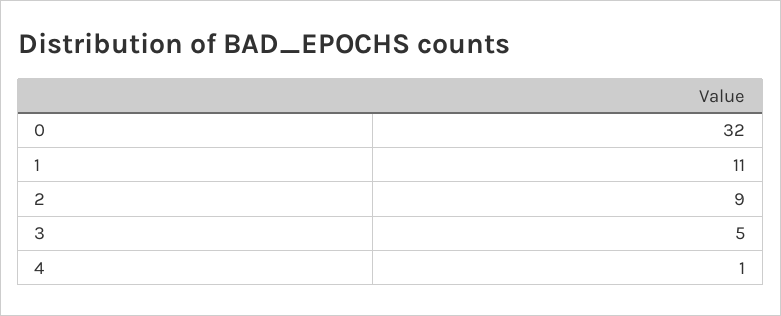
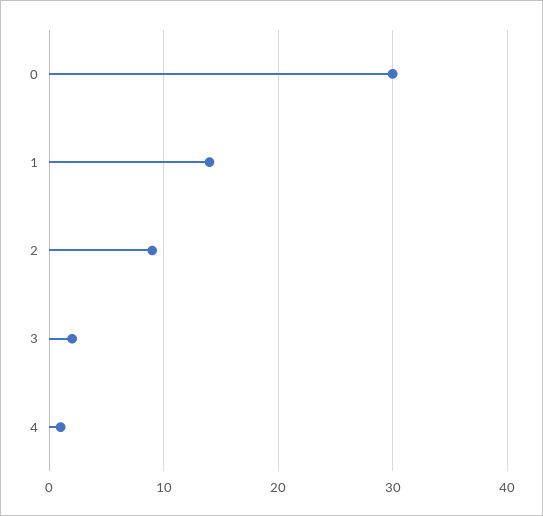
  {
-   "0": 32,
+   "0": 30,
-   "1": 11,
+   "1": 14,
    "2": 9,
-   "3": 5,
+   "3": 2,
    "4": 1
  }

